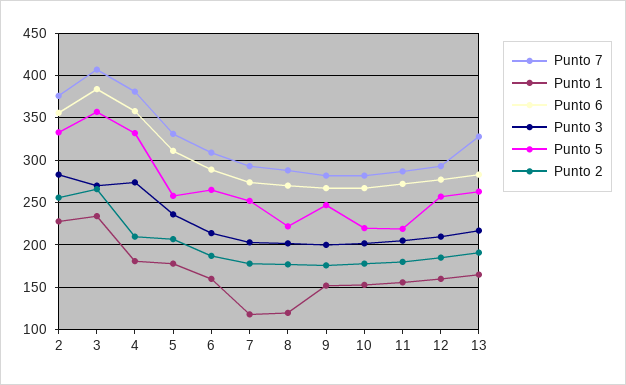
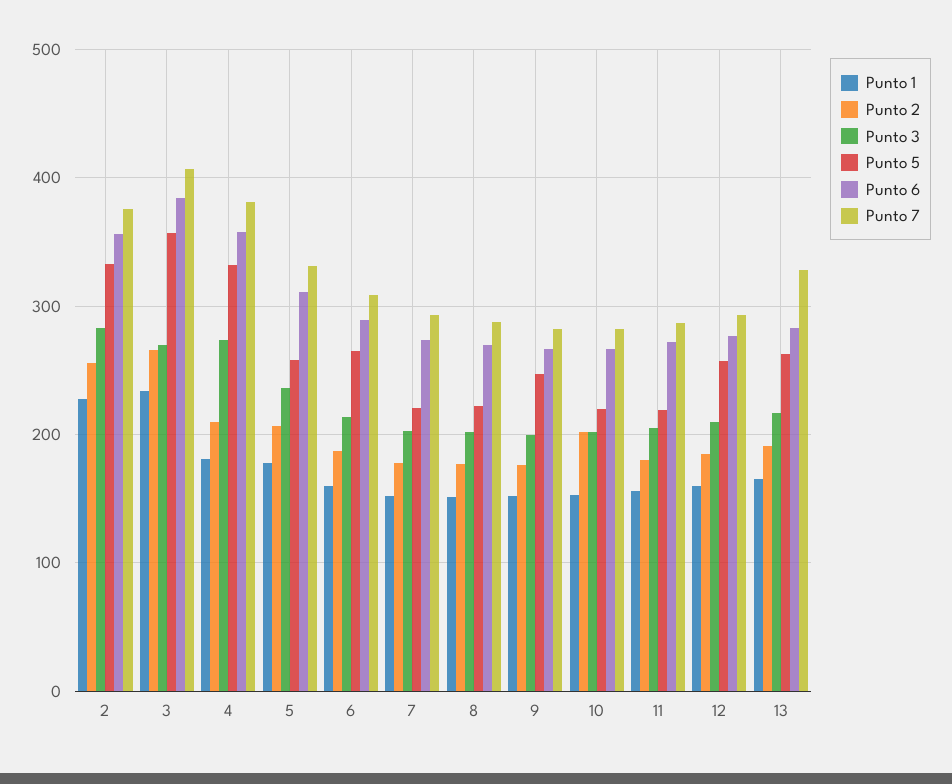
  {
    "Punto 7": {
      "2": 380,
      "3": 410,
      "4": 380,
      "5": 330,
      "6": 310,
      "7": 290,
      "8": 290,
      "9": 280,
      "10": 280,
      "11": 290,
      "12": 290,
      "13": 330
    },
    "Punto 1": {
      "2": 230,
      "3": 230,
      "4": 180,
      "5": 180,
      "6": 160,
-     "7": 120,
+     "7": 150,
-     "8": 120,
+     "8": 150,
      "9": 150,
      "10": 150,
      "11": 160,
      "12": 160,
      "13": 170
    },
    "Punto 6": {
      "2": 360,
      "3": 380,
      "4": 360,
      "5": 310,
      "6": 290,
      "7": 270,
      "8": 270,
      "9": 270,
      "10": 270,
      "11": 270,
      "12": 280,
      "13": 280
    },
    "Punto 3": {
      "2": 280,
      "3": 270,
      "4": 270,
      "5": 240,
      "6": 210,
      "7": 200,
      "8": 200,
      "9": 200,
      "10": 200,
      "11": 210,
      "12": 210,
      "13": 220
    },
    "Punto 5": {
      "2": 330,
      "3": 360,
      "4": 330,
      "5": 260,
      "6": 270,
-     "7": 250,
+     "7": 220,
      "8": 220,
      "9": 250,
      "10": 220,
      "11": 220,
      "12": 260,
      "13": 260
    },
    "Punto 2": {
      "2": 260,
      "3": 270,
      "4": 210,
      "5": 210,
      "6": 190,
      "7": 180,
      "8": 180,
      "9": 180,
-     "10": 180,
+     "10": 200,
      "11": 180,
      "12": 190,
      "13": 190
    }
  }

